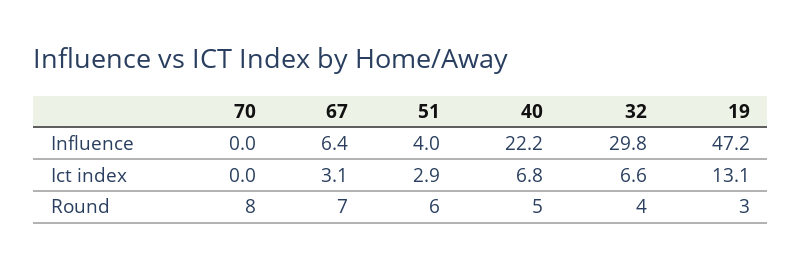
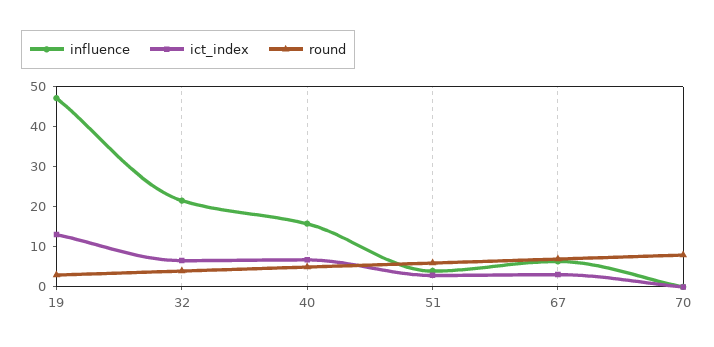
  {
    "Influence": {
      "70": 0,
      "67": 6.4,
      "51": 4,
-     "40": 22.2,
+     "40": 16,
-     "32": 29.8,
+     "32": 22,
      "19": 47.2
    },
    "Ict index": {
      "70": 0,
      "67": 3.1,
      "51": 2.9,
      "40": 6.8,
      "32": 6.6,
      "19": 13.1
    },
    "Round": {
      "70": 8,
      "67": 7,
      "51": 6,
      "40": 5,
      "32": 4,
      "19": 3
    }
  }

